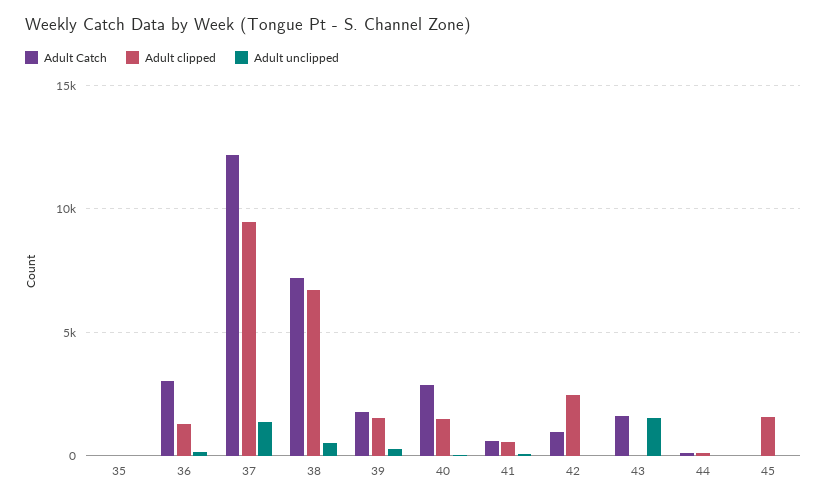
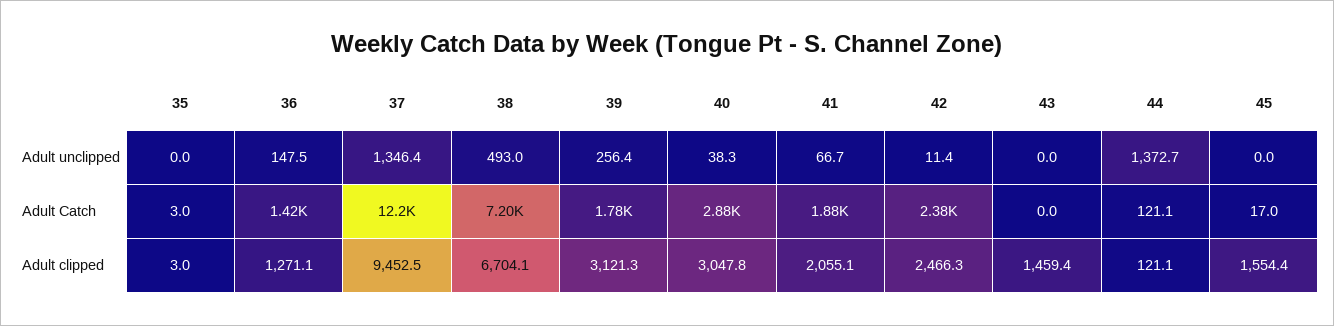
  {
    "Adult Catch": {
      "35": 3,
-     "36": 3000,
+     "36": 1420,
      "37": 12200,
      "38": 7200,
      "39": 1780,
      "40": 2880,
-     "41": 500,
+     "41": 1880,
-     "42": 1000,
+     "42": 2380,
-     "43": 1500,
+     "43": 0,
      "44": 121.1,
      "45": 17
    },
    "Adult clipped": {
      "35": 3,
      "36": 1271.1,
      "37": 9452.5,
      "38": 6704.1,
-     "39": 1500,
+     "39": 3121.3,
-     "40": 1500,
+     "40": 3047.8,
-     "41": 500,
+     "41": 2055.1,
      "42": 2466.3,
-     "43": 0,
+     "43": 1459.4,
      "44": 121.1,
      "45": 1554.4
    },
    "Adult unclipped": {
      "35": 0,
      "36": 147.5,
      "37": 1346.4,
      "38": 493,
      "39": 256.4,
      "40": 38.3,
      "41": 66.7,
      "42": 11.4,
-     "43": 1500,
+     "43": 0,
-     "44": 0,
+     "44": 1372.7,
      "45": 0
    }
  }

